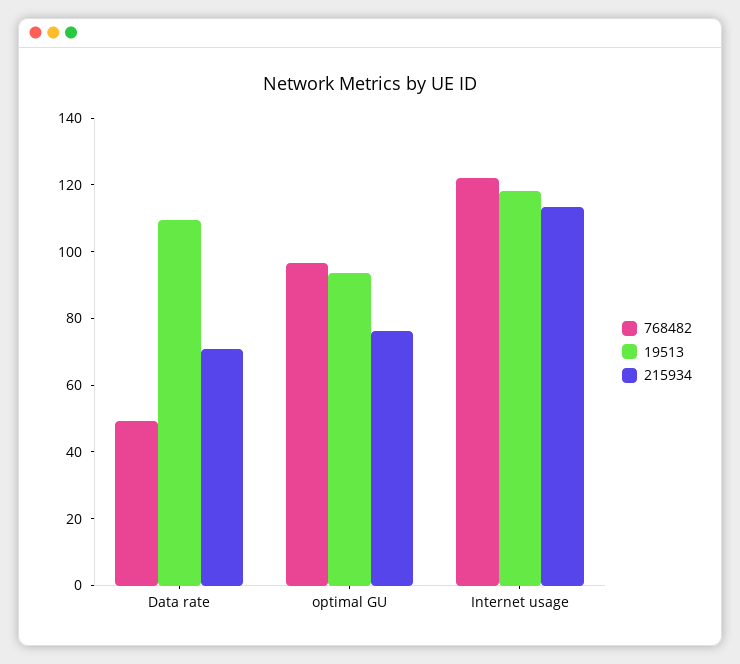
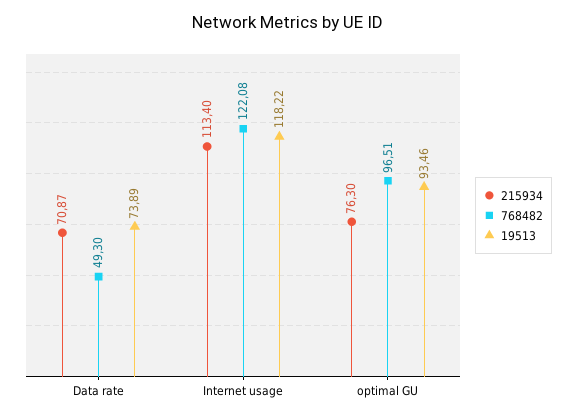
  {
    "768482": {
      "Data rate": 49.3,
      "optimal GU": 96.51,
      "Internet usage": 122.08
    },
    "19513": {
-     "Data rate": 110,
+     "Data rate": 73.89,
      "optimal GU": 93.46,
      "Internet usage": 118.22
    },
    "215934": {
      "Data rate": 70.87,
      "optimal GU": 76.3,
      "Internet usage": 113.4
    }
  }

